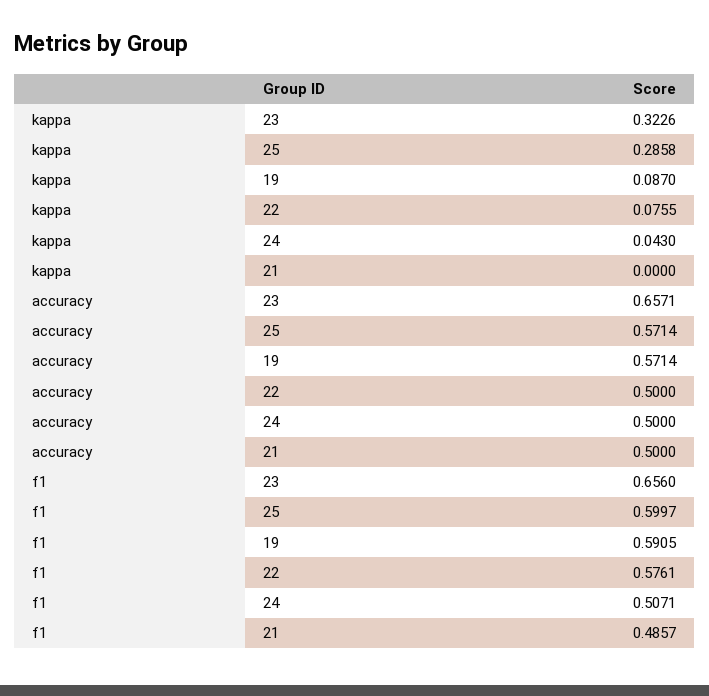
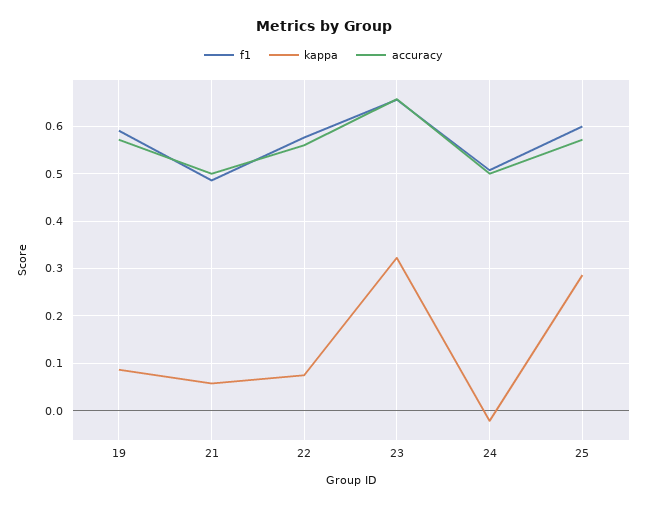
  {
    "kappa": {
      "23": 0.3226,
      "25": 0.2858,
      "19": 0.087,
      "22": 0.0755,
-     "24": 0.043,
+     "24": -0.02,
-     "21": 0
+     "21": 0.06
    },
    "accuracy": {
      "23": 0.6571,
      "25": 0.5714,
      "19": 0.5714,
-     "22": 0.5,
+     "22": 0.56,
      "24": 0.5,
      "21": 0.5
    },
    "f1": {
      "23": 0.656,
      "25": 0.5997,
      "19": 0.5905,
      "22": 0.5761,
      "24": 0.5071,
      "21": 0.4857
    }
  }

